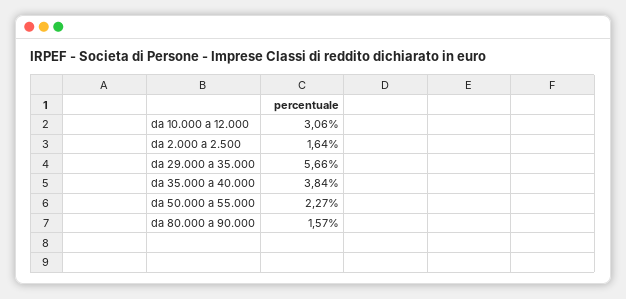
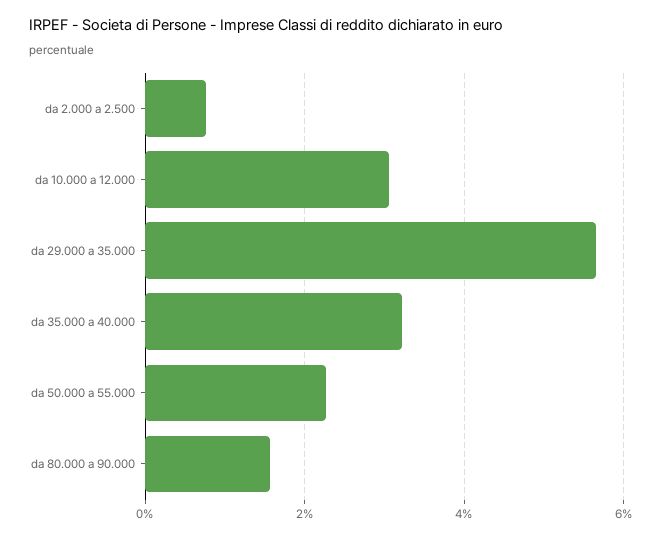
  {
    "da 10.000 a 12.000": 3.06,
-   "da 2.000 a 2.500": 1.64,
+   "da 2.000 a 2.500": 0.8,
    "da 29.000 a 35.000": 5.66,
-   "da 35.000 a 40.000": 3.84,
+   "da 35.000 a 40.000": 3.2,
    "da 50.000 a 55.000": 2.27,
    "da 80.000 a 90.000": 1.57
  }

